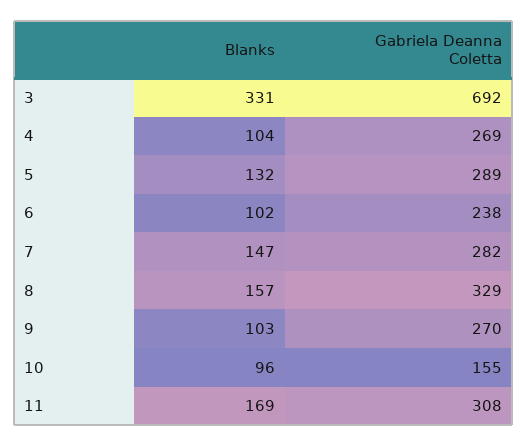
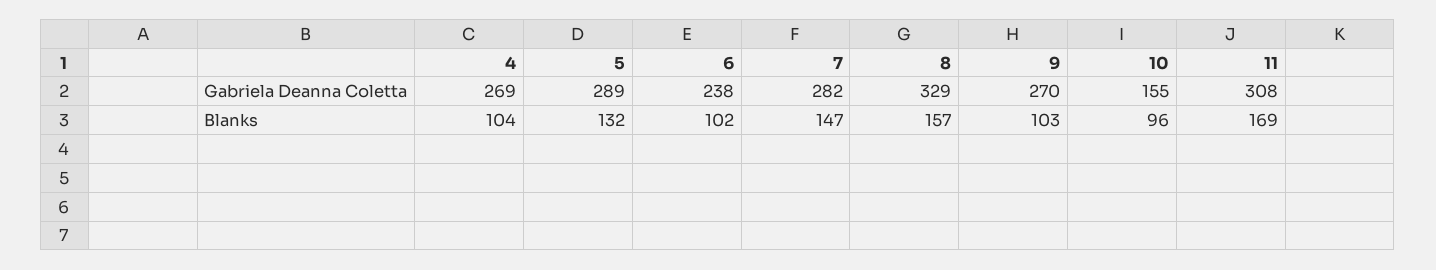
  {
    "Blanks": {
-     "3": 331,
      "4": 104,
      "5": 132,
      "6": 102,
      "7": 147,
      "8": 157,
      "9": 103,
      "10": 96,
      "11": 169
    },
    "Gabriela Deanna Coletta": {
-     "3": 692,
      "4": 269,
      "5": 289,
      "6": 238,
      "7": 282,
      "8": 329,
      "9": 270,
      "10": 155,
      "11": 308
    }
  }

